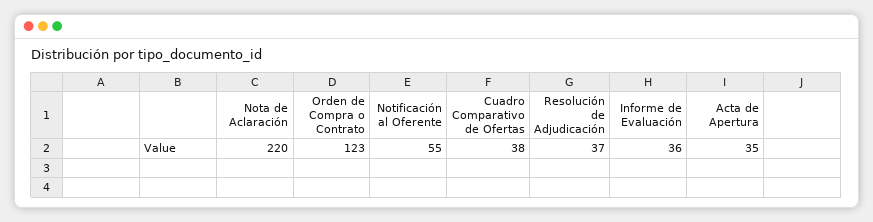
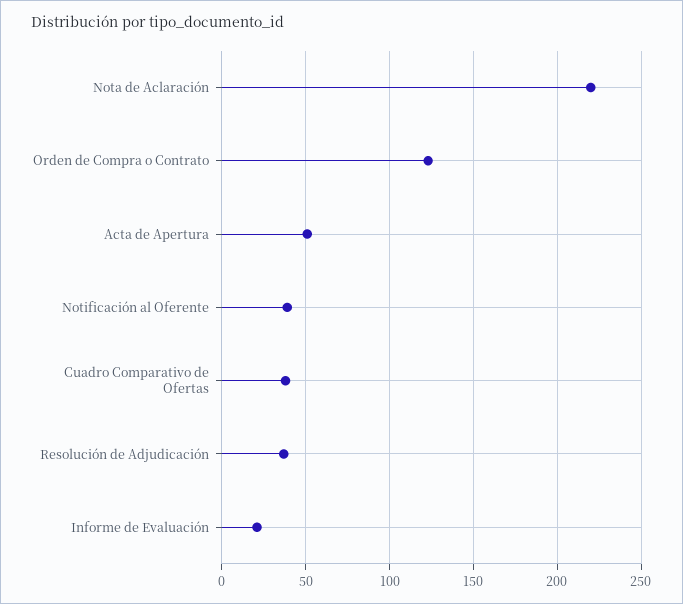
  {
    "Nota de Aclaración": 220,
    "Orden de Compra o Contrato": 123,
-   "Notificación al Oferente": 55,
+   "Notificación al Oferente": 40,
    "Cuadro Comparativo de Ofertas": 38,
    "Resolución de Adjudicación": 37,
-   "Informe de Evaluación": 36,
+   "Informe de Evaluación": 20,
-   "Acta de Apertura": 35
+   "Acta de Apertura": 50
  }

